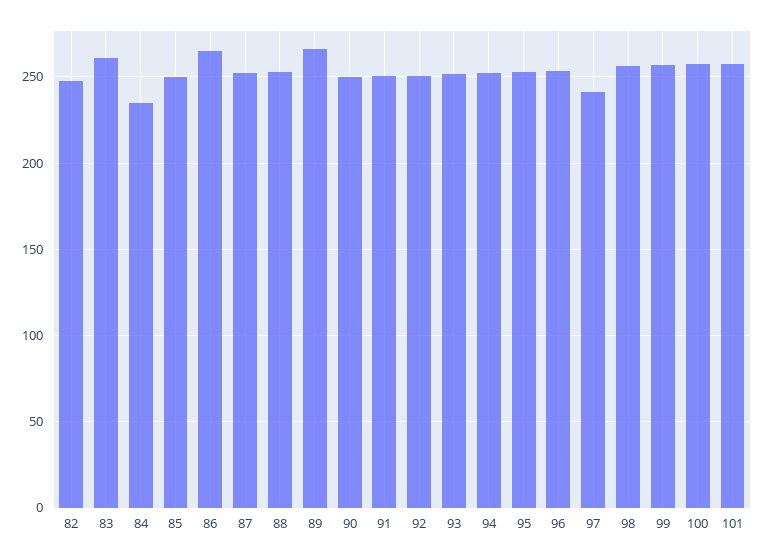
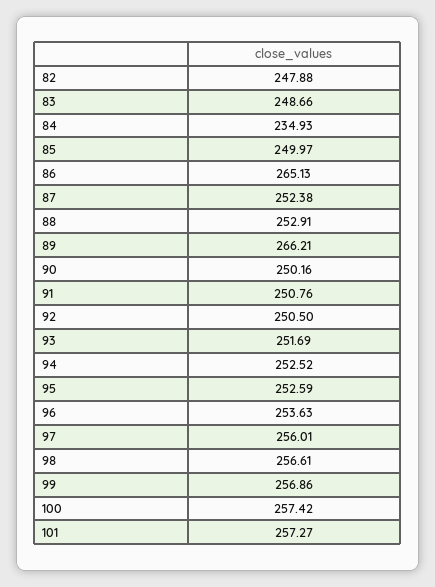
  {
    "82": 247.88,
-   "83": 260,
+   "83": 248.66,
    "84": 234.93,
    "85": 249.97,
    "86": 265.13,
    "87": 252.38,
    "88": 252.91,
    "89": 266.21,
    "90": 250.16,
    "91": 250.76,
    "92": 250.5,
    "93": 251.69,
    "94": 252.52,
    "95": 252.59,
    "96": 253.63,
-   "97": 240,
+   "97": 256.01,
    "98": 256.61,
    "99": 256.86,
    "100": 257.42,
    "101": 257.27
  }

